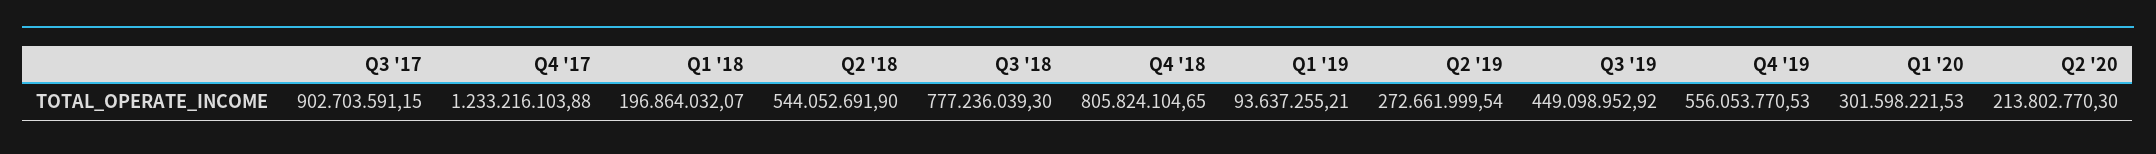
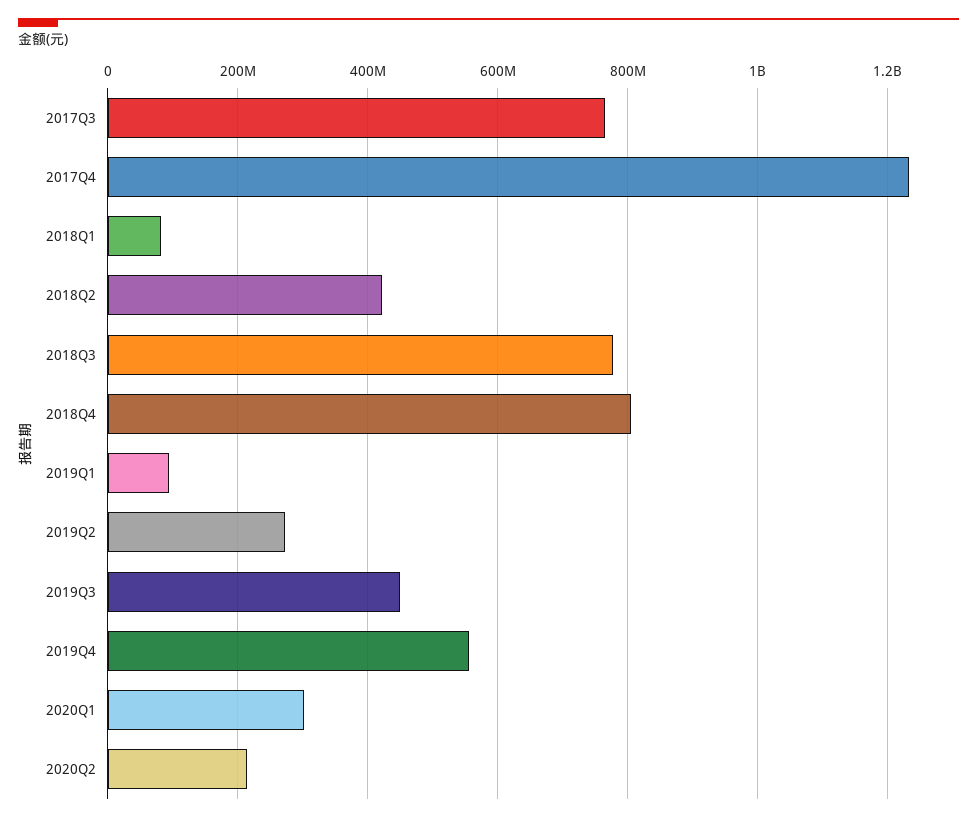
  {
-   "Q3 '17": 902703591.15,
+   "Q3 '17": 760000000,
    "Q4 '17": 1233216103.88,
-   "Q1 '18": 196864032.07,
+   "Q1 '18": 80000000,
-   "Q2 '18": 544052691.9,
+   "Q2 '18": 420000000,
    "Q3 '18": 777236039.3,
    "Q4 '18": 805824104.65,
    "Q1 '19": 93637255.21,
    "Q2 '19": 272661999.54,
    "Q3 '19": 449098952.92,
    "Q4 '19": 556053770.53,
    "Q1 '20": 301598221.53,
    "Q2 '20": 213802770.3
  }

